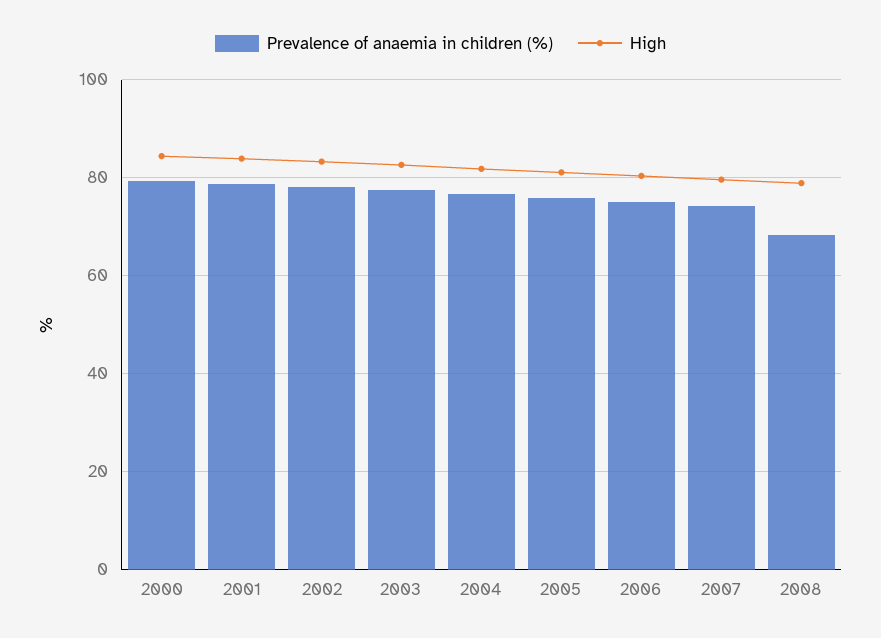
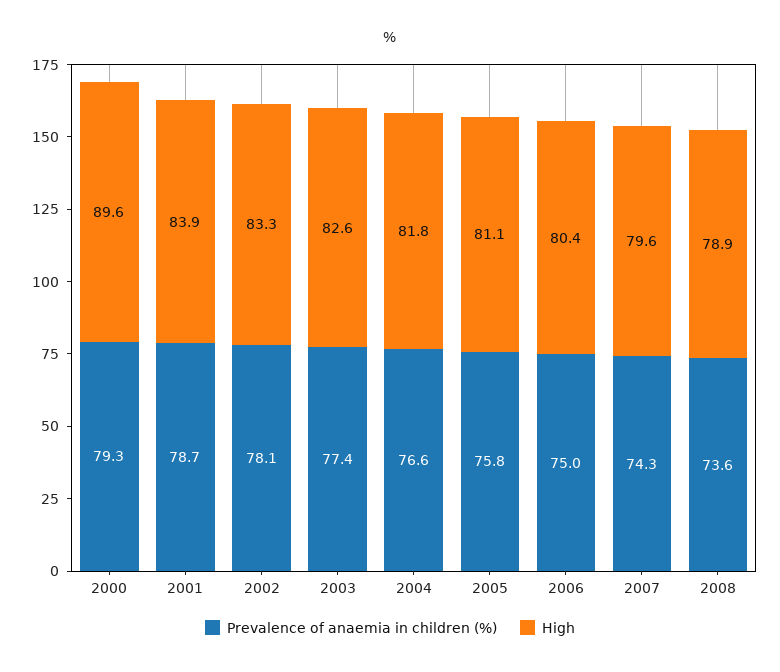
  {
    "Prevalence of anaemia in children (%)": {
      "2000": 79.3,
      "2001": 78.7,
      "2002": 78.1,
      "2003": 77.4,
      "2004": 76.6,
      "2005": 75.8,
      "2006": 75,
      "2007": 74.3,
-     "2008": 68
+     "2008": 73.6
    },
    "High": {
-     "2000": 84,
+     "2000": 89.6,
      "2001": 83.9,
      "2002": 83.3,
      "2003": 82.6,
      "2004": 81.8,
      "2005": 81.1,
      "2006": 80.4,
      "2007": 79.6,
      "2008": 78.9
    }
  }

